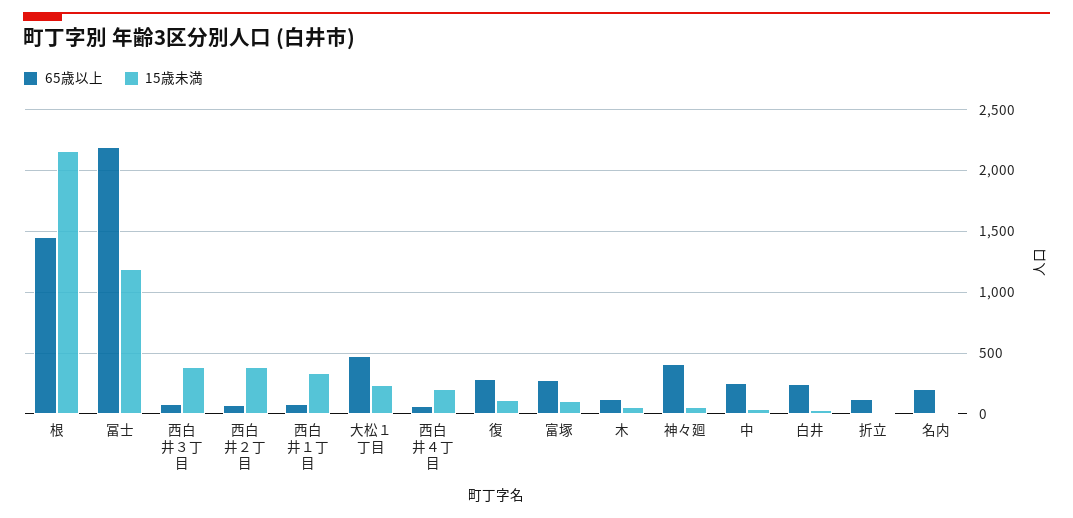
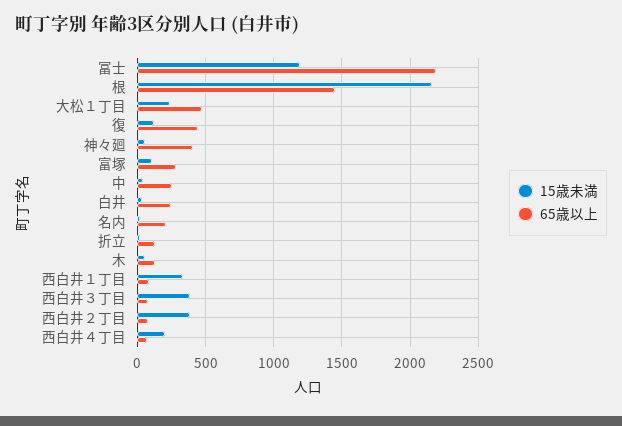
  {
    "65歳以上": {
      "根": 1450,
      "冨士": 2200,
      "西白井３丁目": 100,
      "西白井２丁目": 100,
      "西白井１丁目": 100,
      "大松１丁目": 450,
      "西白井４丁目": 50,
-     "復": 300,
+     "復": 450,
      "富塚": 300,
      "木": 150,
      "神々廻": 400,
      "中": 250,
      "白井": 250,
      "折立": 150,
      "名内": 200
    },
    "15歳未満": {
      "根": 2150,
      "冨士": 1200,
      "西白井３丁目": 400,
      "西白井２丁目": 400,
      "西白井１丁目": 350,
      "大松１丁目": 250,
      "西白井４丁目": 200,
      "復": 100,
      "富塚": 100,
      "木": 50,
      "神々廻": 50,
      "中": 50,
      "白井": 50,
      "折立": 0,
      "名内": 0
    }
  }

